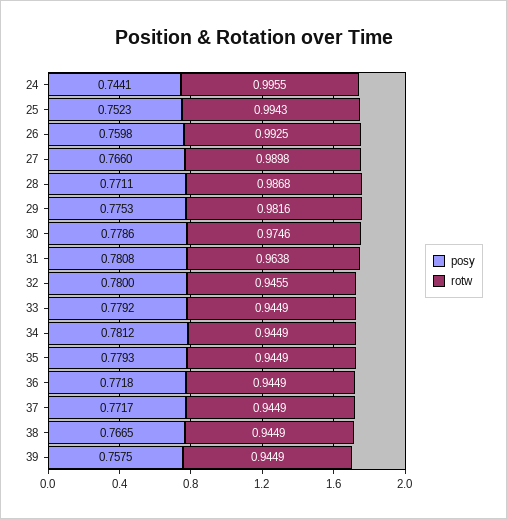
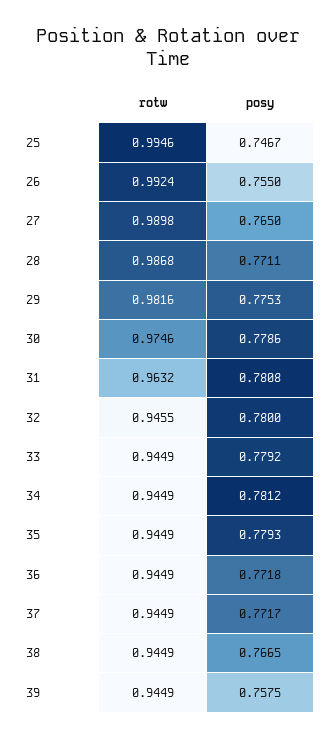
  {
    "posy": {
-     "24": 0.7441,
-     "25": 0.7523,
+     "25": 0.7467,
-     "26": 0.7598,
+     "26": 0.755,
-     "27": 0.766,
+     "27": 0.765,
      "28": 0.7711,
      "29": 0.7753,
      "30": 0.7786,
      "31": 0.7808,
      "32": 0.78,
      "33": 0.7792,
      "34": 0.7812,
      "35": 0.7793,
      "36": 0.7718,
      "37": 0.7717,
      "38": 0.7665,
      "39": 0.7575
    },
    "rotw": {
-     "24": 0.9955,
-     "25": 0.9943,
+     "25": 0.9946,
-     "26": 0.9925,
+     "26": 0.9924,
      "27": 0.9898,
      "28": 0.9868,
      "29": 0.9816,
      "30": 0.9746,
-     "31": 0.9638,
+     "31": 0.9632,
      "32": 0.9455,
      "33": 0.9449,
      "34": 0.9449,
      "35": 0.9449,
      "36": 0.9449,
      "37": 0.9449,
      "38": 0.9449,
      "39": 0.9449
    }
  }

